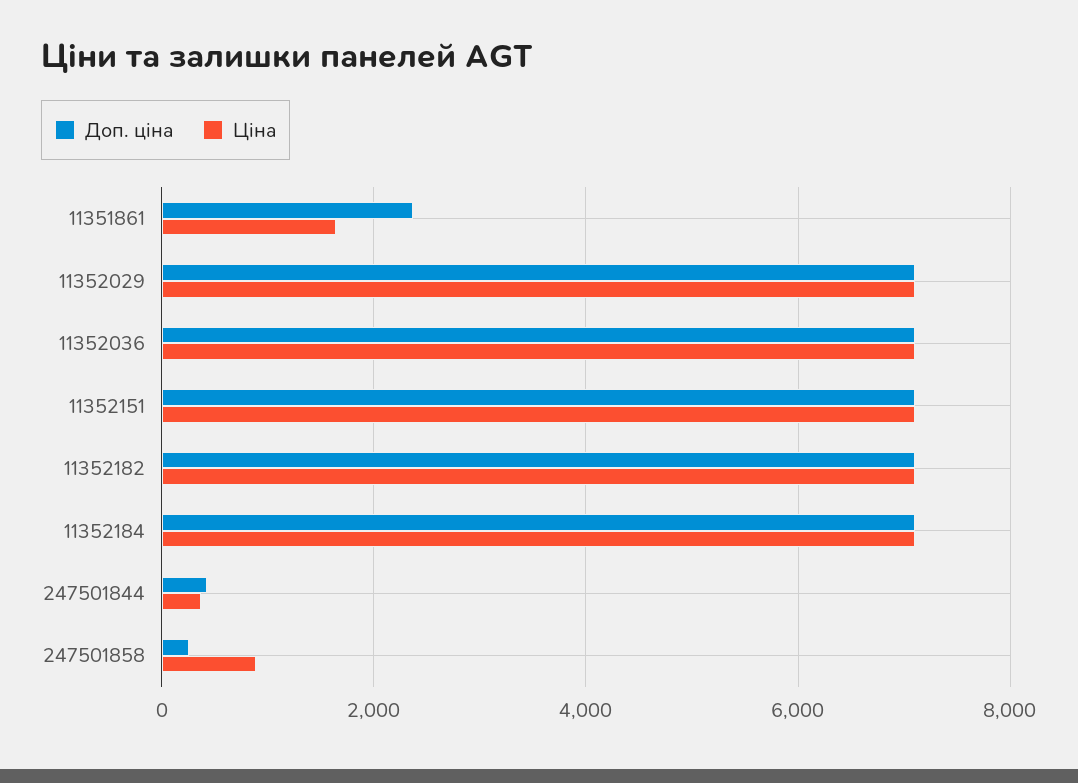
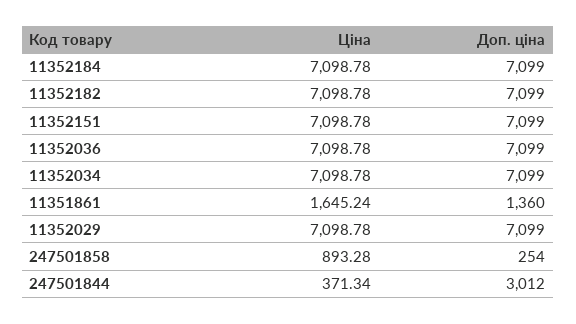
  {
    "Доп. ціна": {
-     "11351861": 2400,
+     "11351861": 1360,
      "11352029": 7099,
      "11352036": 7099,
      "11352151": 7099,
      "11352182": 7099,
      "11352184": 7099,
-     "247501844": 400,
+     "247501844": 3012,
-     "247501858": 254
+     "247501858": 254,
+     "11352034": 7099
    },
    "Ціна": {
      "11351861": 1645.24,
      "11352029": 7098.78,
      "11352036": 7098.78,
      "11352151": 7098.78,
      "11352182": 7098.78,
      "11352184": 7098.78,
      "247501844": 371.34,
-     "247501858": 893.28
+     "247501858": 893.28,
+     "11352034": 7098.78
    }
  }

